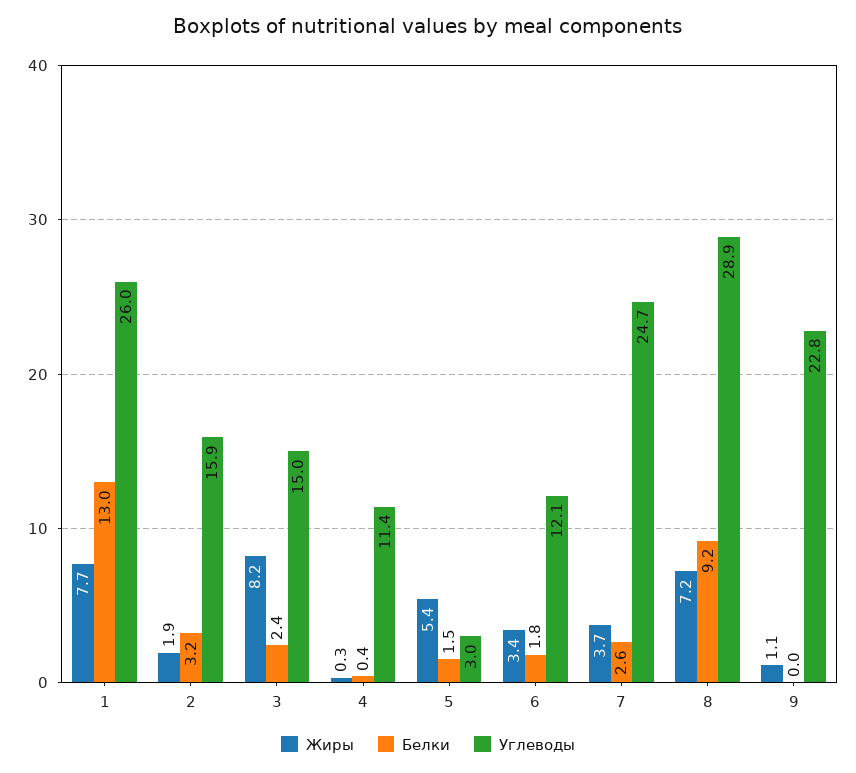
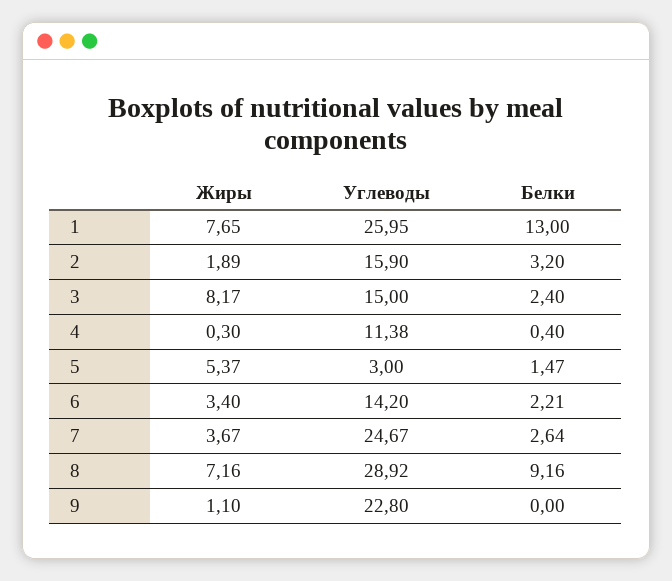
  {
    "Жиры": {
      "1": 7.65,
      "2": 1.89,
      "3": 8.17,
      "4": 0.3,
      "5": 5.37,
      "6": 3.4,
      "7": 3.67,
      "8": 7.16,
      "9": 1.1
    },
    "Белки": {
      "1": 13,
      "2": 3.2,
      "3": 2.4,
      "4": 0.4,
      "5": 1.47,
-     "6": 1.8,
+     "6": 2.21,
      "7": 2.64,
      "8": 9.16,
      "9": 0
    },
    "Углеводы": {
      "1": 25.95,
      "2": 15.9,
      "3": 15,
      "4": 11.38,
      "5": 3,
-     "6": 12.1,
+     "6": 14.2,
      "7": 24.67,
      "8": 28.92,
      "9": 22.8
    }
  }

